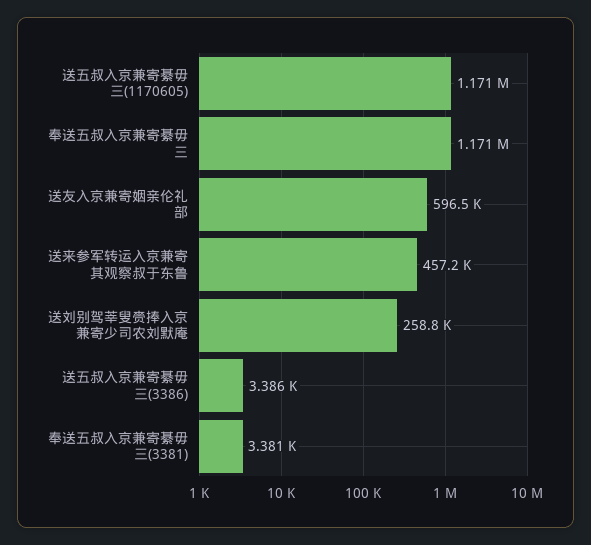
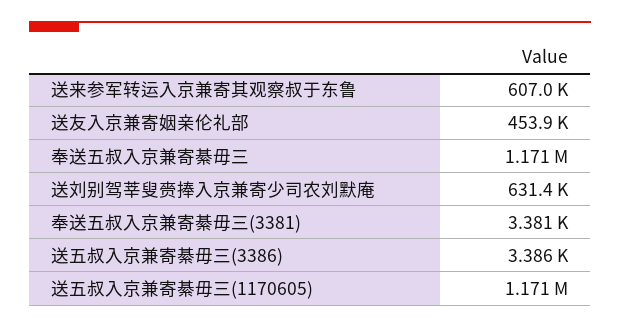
  {
    "送五叔入京兼寄綦毋三(1170605)": 1171000,
    "奉送五叔入京兼寄綦毋三": 1171000,
-   "送友入京兼寄姻亲伦礼部": 596500,
+   "送友入京兼寄姻亲伦礼部": 453900,
-   "送来参军转运入京兼寄其观察叔于东鲁": 457200,
+   "送来参军转运入京兼寄其观察叔于东鲁": 607000,
-   "送刘别驾莘叟赍捧入京兼寄少司农刘默庵": 258800,
+   "送刘别驾莘叟赍捧入京兼寄少司农刘默庵": 631400,
    "送五叔入京兼寄綦毋三(3386)": 3386,
    "奉送五叔入京兼寄綦毋三(3381)": 3381
  }

